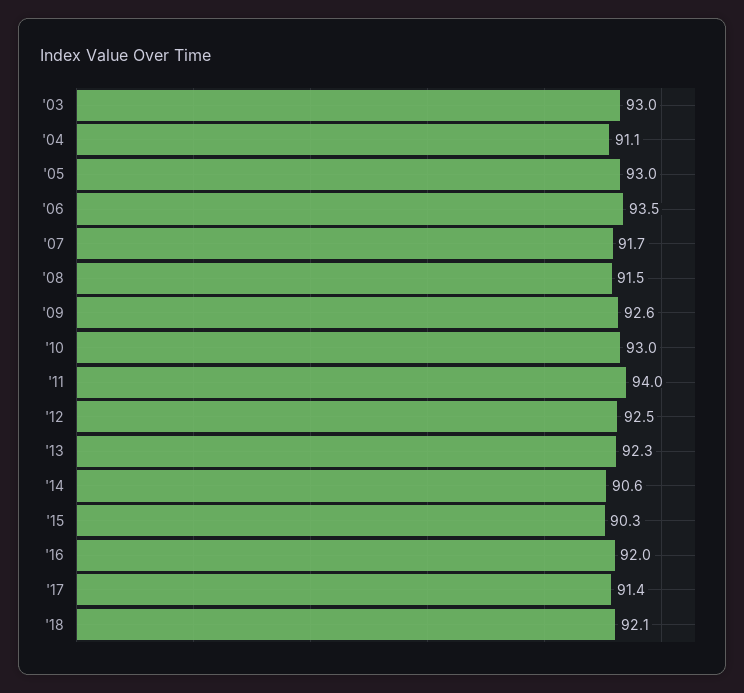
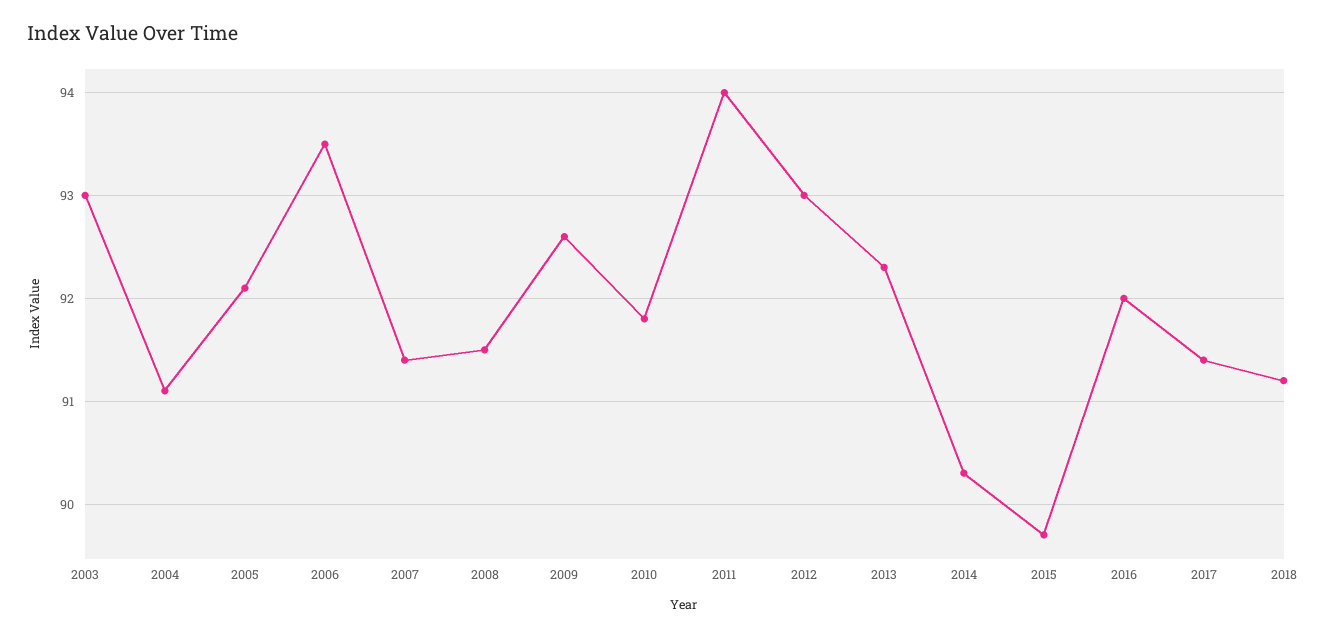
  {
    "'03": 93,
    "'04": 91.1,
-   "'05": 93,
+   "'05": 92.1,
    "'06": 93.5,
-   "'07": 91.7,
+   "'07": 91.4,
    "'08": 91.5,
    "'09": 92.6,
-   "'10": 93,
+   "'10": 91.8,
    "'11": 94,
-   "'12": 92.5,
+   "'12": 93,
    "'13": 92.3,
-   "'14": 90.6,
+   "'14": 90.3,
-   "'15": 90.3,
+   "'15": 89.7,
    "'16": 92,
    "'17": 91.4,
-   "'18": 92.1
+   "'18": 91.2
  }

